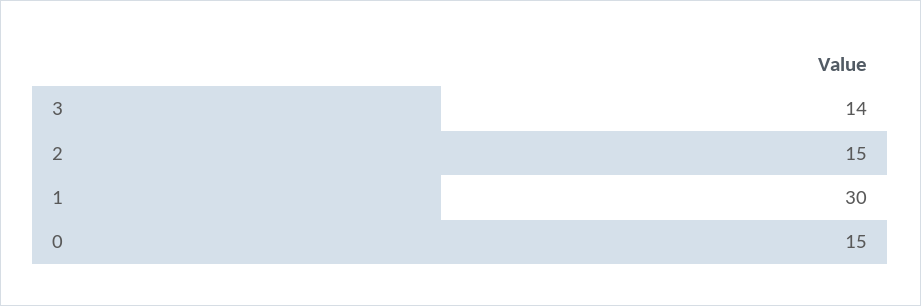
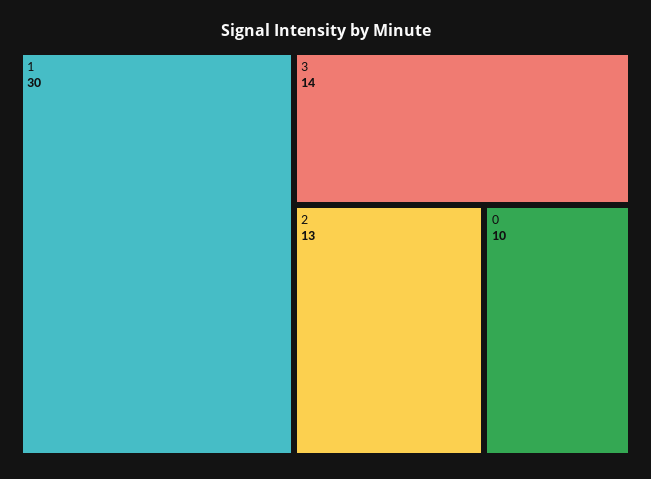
  {
    "3": 14,
-   "2": 15,
+   "2": 13,
    "1": 30,
-   "0": 15
+   "0": 10
  }

